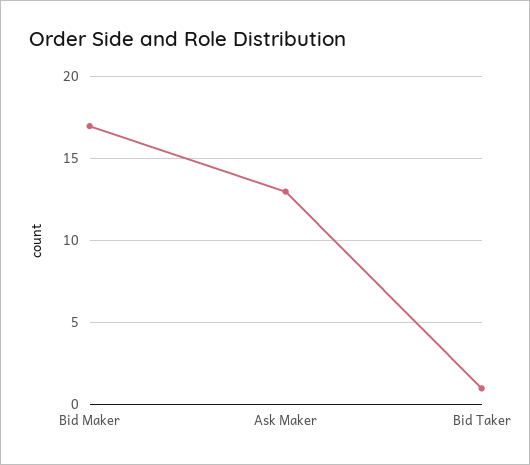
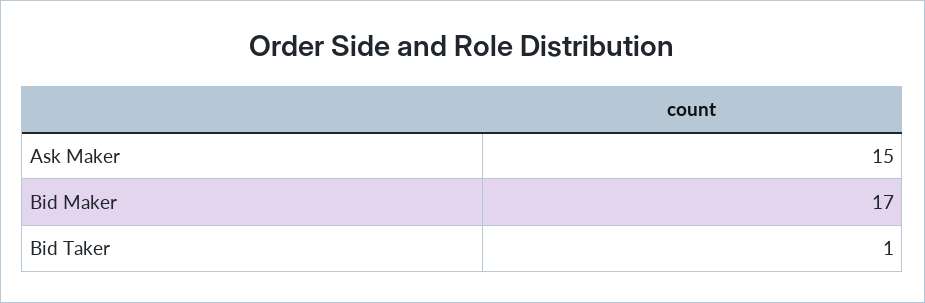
  {
    "Bid Maker": 17,
-   "Ask Maker": 13,
+   "Ask Maker": 15,
    "Bid Taker": 1
  }

